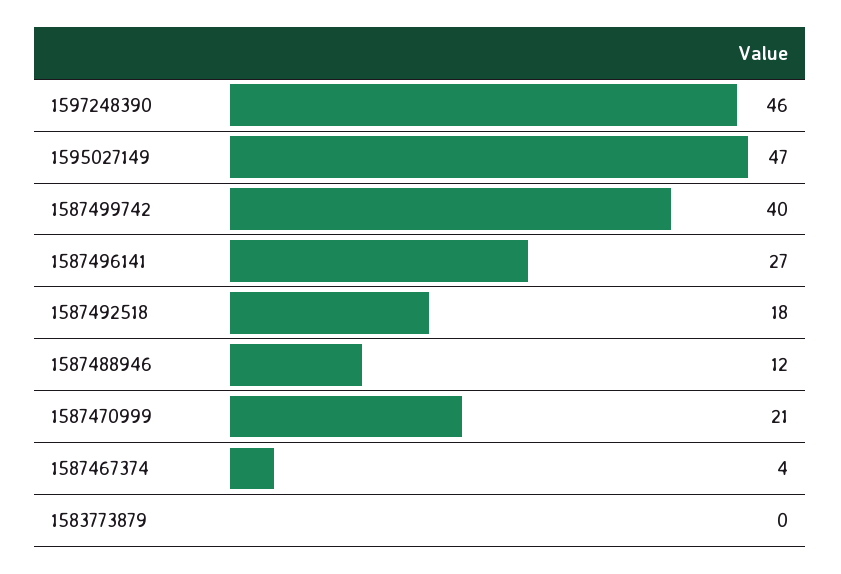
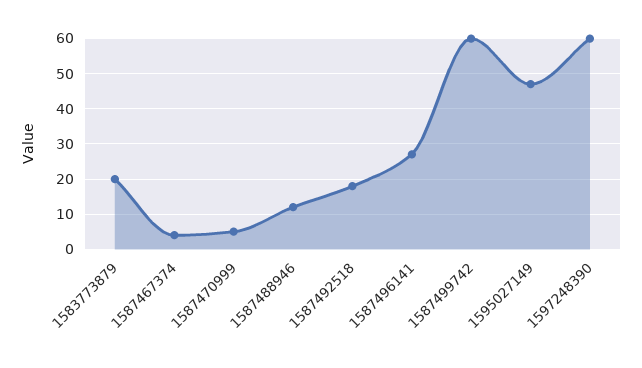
  {
-   "1597248390": 46,
+   "1597248390": 60,
    "1595027149": 47,
-   "1587499742": 40,
+   "1587499742": 60,
    "1587496141": 27,
    "1587492518": 18,
    "1587488946": 12,
-   "1587470999": 21,
+   "1587470999": 5,
    "1587467374": 4,
-   "1583773879": 0
+   "1583773879": 20
  }

